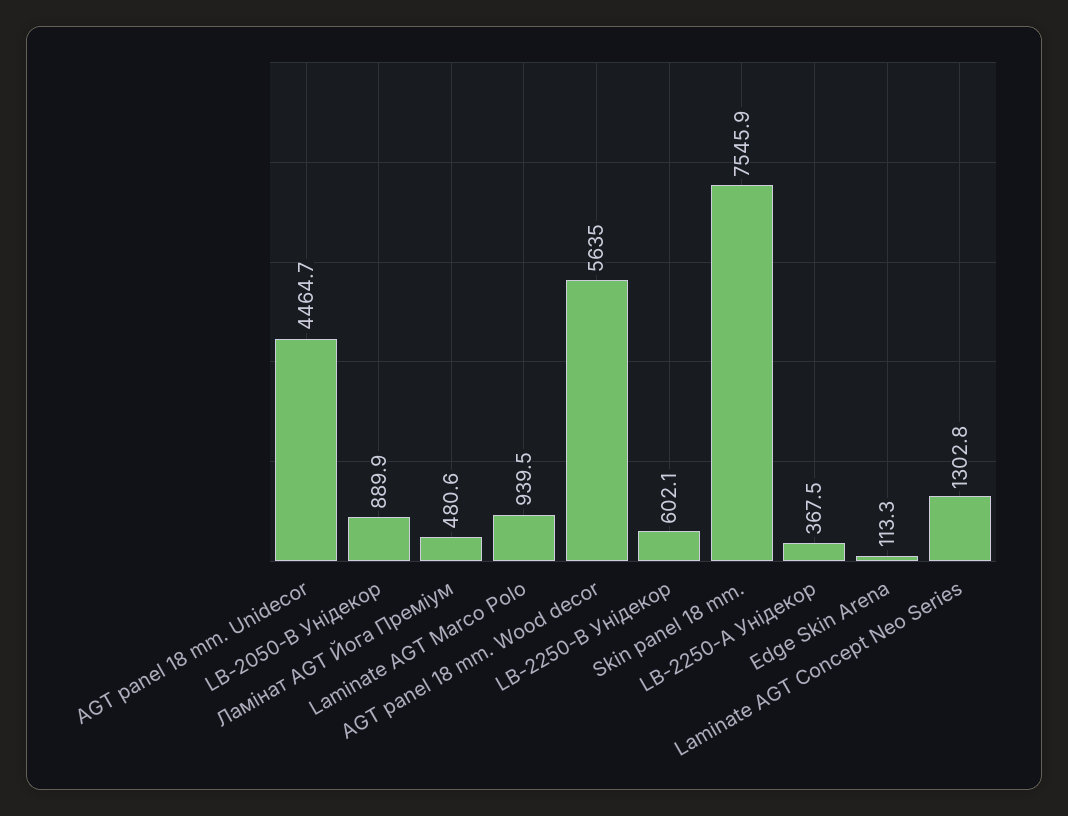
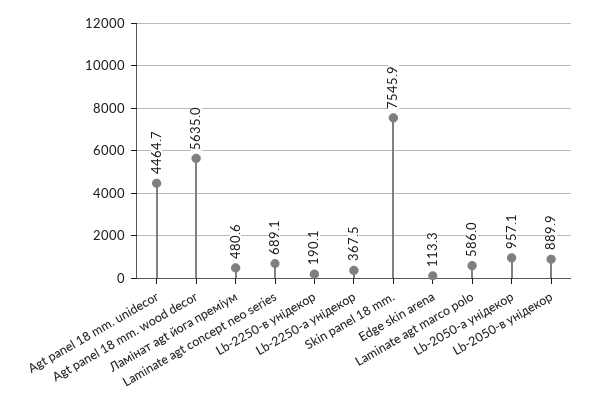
  {
    "AGT panel 18 mm. Unidecor": 4464.7,
    "LB-2050-В Унідекор": 889.9,
    "Ламінат AGT Йога Преміум": 480.6,
-   "Laminate AGT Marco Polo": 939.5,
+   "Laminate AGT Marco Polo": 586,
    "AGT panel 18 mm. Wood decor": 5635,
-   "LB-2250-В Унідекор": 602.1,
+   "LB-2250-В Унідекор": 190.1,
    "Skin panel 18 mm.": 7545.9,
    "LB-2250-А Унідекор": 367.5,
    "Edge Skin Arena": 113.3,
-   "Laminate AGT Concept Neo Series": 1302.8
+   "Laminate AGT Concept Neo Series": 689.1,
+   "Lb-2050-а унідекор": 957.1
  }

